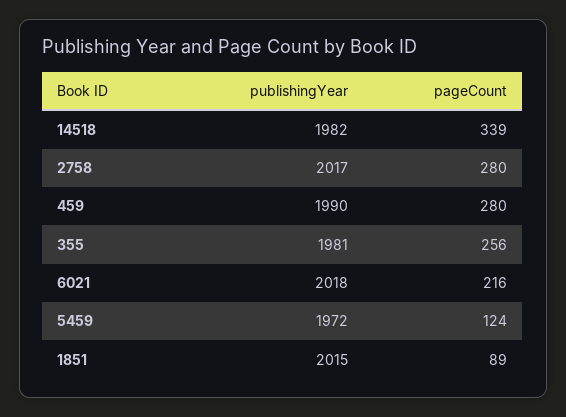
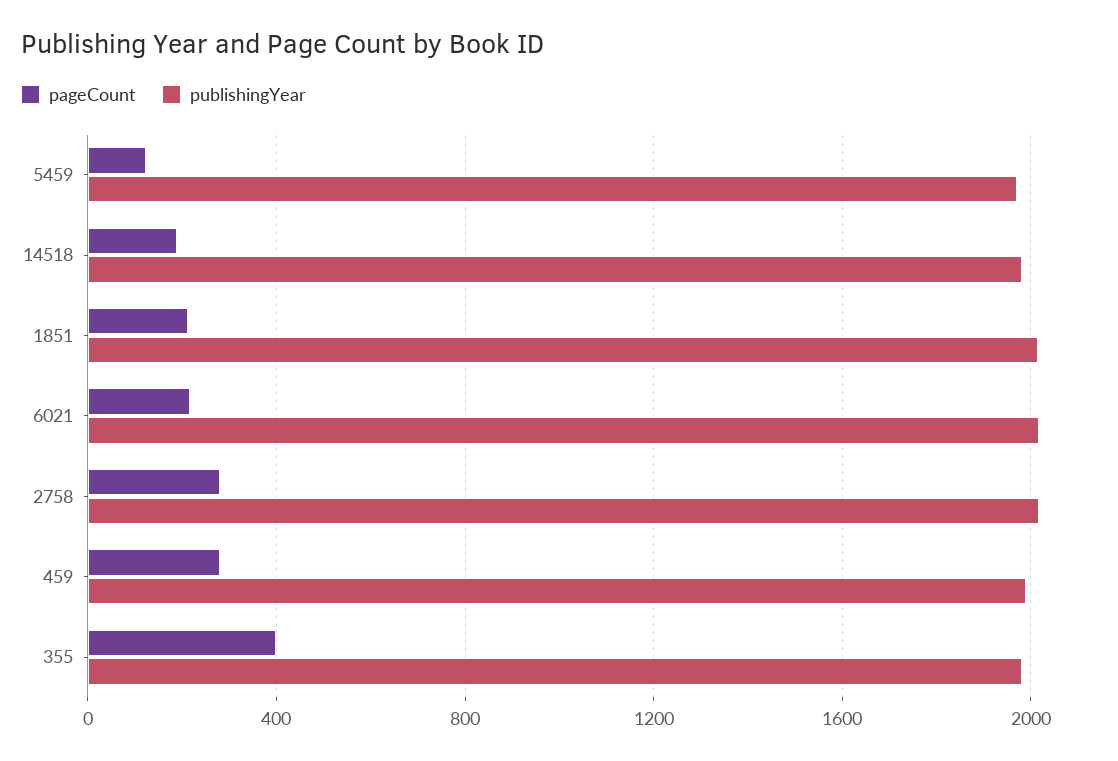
  {
    "publishingYear": {
      "14518": 1982,
      "2758": 2017,
      "459": 1990,
      "355": 1981,
      "6021": 2018,
      "5459": 1972,
      "1851": 2015
    },
    "pageCount": {
-     "14518": 339,
+     "14518": 200,
      "2758": 280,
      "459": 280,
-     "355": 256,
+     "355": 400,
      "6021": 216,
      "5459": 124,
-     "1851": 89
+     "1851": 200
    }
  }

